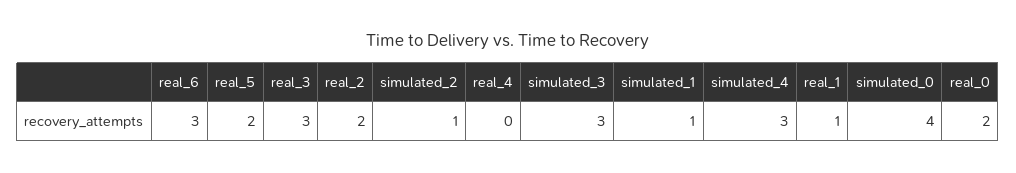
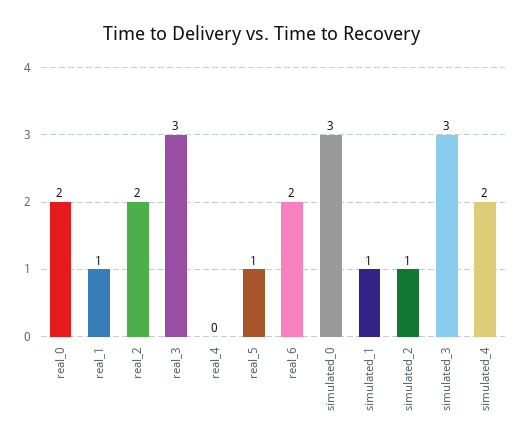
  {
-   "real_6": 3,
+   "real_6": 2,
-   "real_5": 2,
+   "real_5": 1,
    "real_3": 3,
    "real_2": 2,
    "simulated_2": 1,
    "real_4": 0,
    "simulated_3": 3,
    "simulated_1": 1,
-   "simulated_4": 3,
+   "simulated_4": 2,
    "real_1": 1,
-   "simulated_0": 4,
+   "simulated_0": 3,
    "real_0": 2
  }

